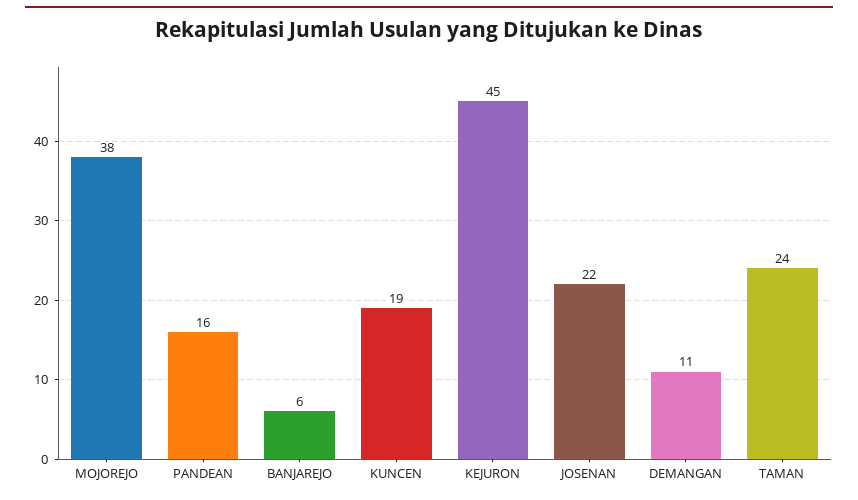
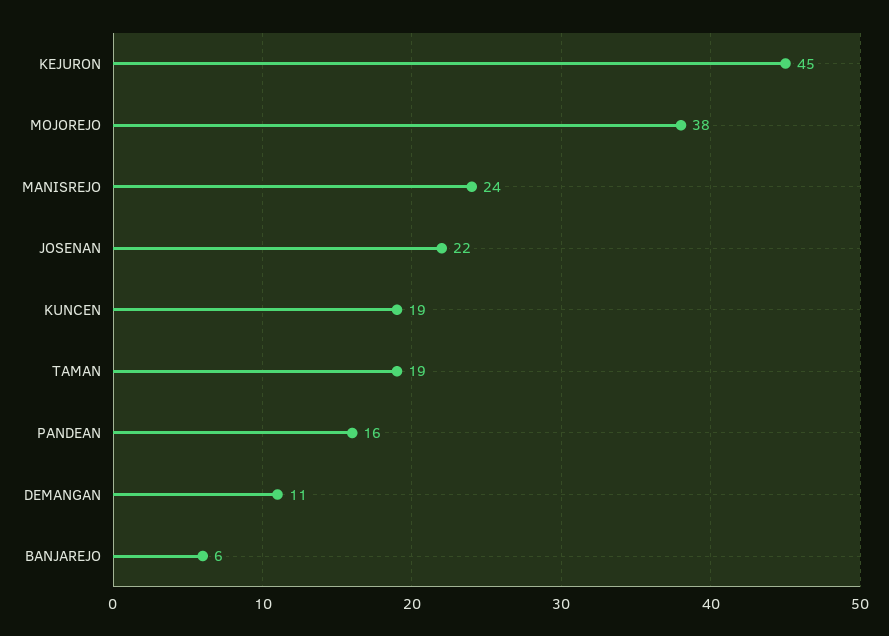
  {
    "MOJOREJO": 38,
    "PANDEAN": 16,
    "BANJAREJO": 6,
    "KUNCEN": 19,
    "KEJURON": 45,
    "JOSENAN": 22,
    "DEMANGAN": 11,
-   "TAMAN": 24
+   "TAMAN": 19,
+   "MANISREJO": 24
  }

